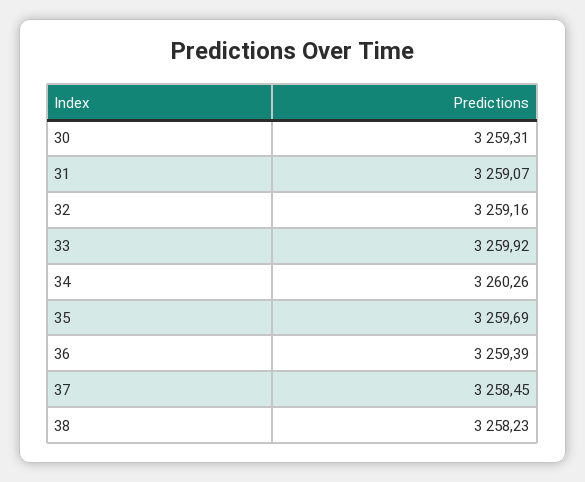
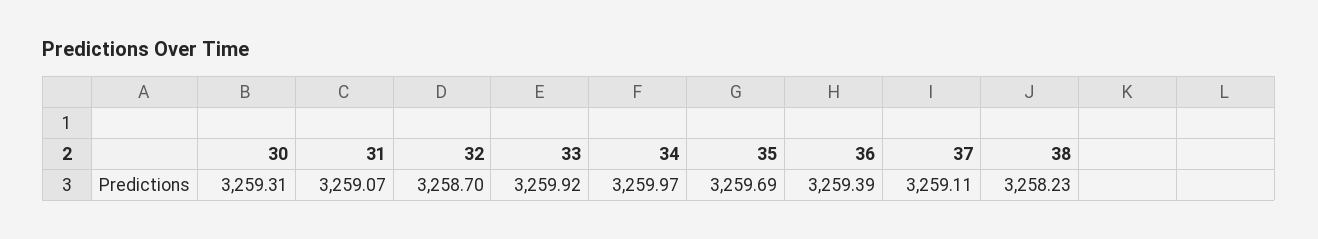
  {
    "30": 3259.31,
    "31": 3259.07,
-   "32": 3259.16,
+   "32": 3258.7,
    "33": 3259.92,
-   "34": 3260.26,
+   "34": 3259.97,
    "35": 3259.69,
    "36": 3259.39,
-   "37": 3258.45,
+   "37": 3259.11,
    "38": 3258.23
  }

